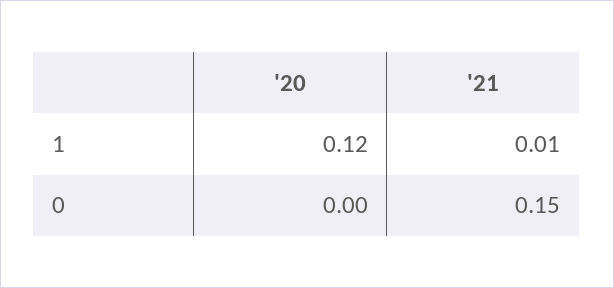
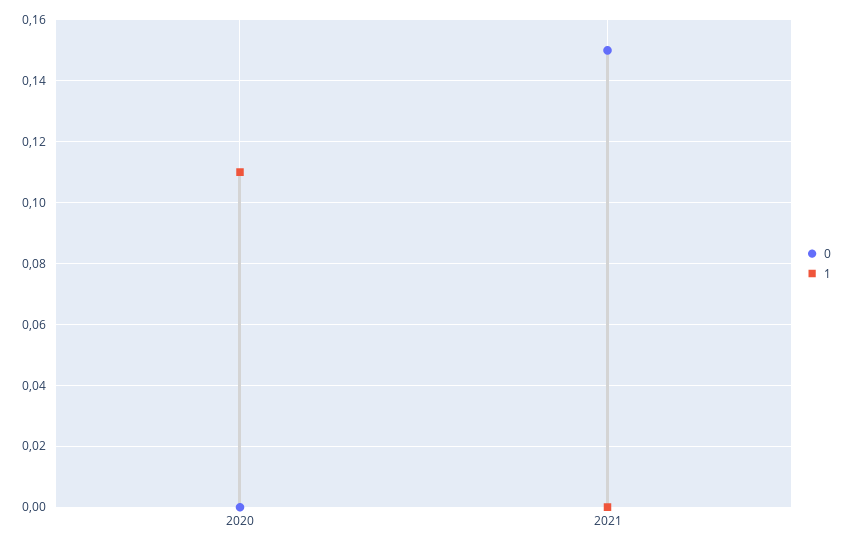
  {
    "1": {
-     "'20": 0.12,
+     "'20": 0.11,
-     "'21": 0.01
+     "'21": 0
    },
    "0": {
      "'20": 0,
      "'21": 0.15
    }
  }

